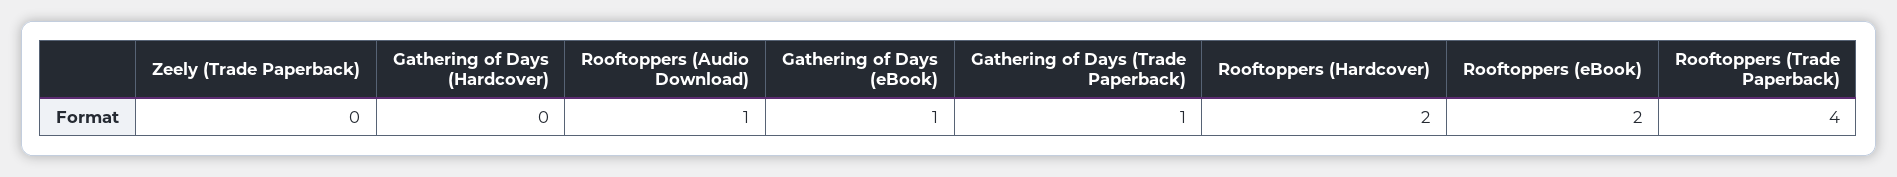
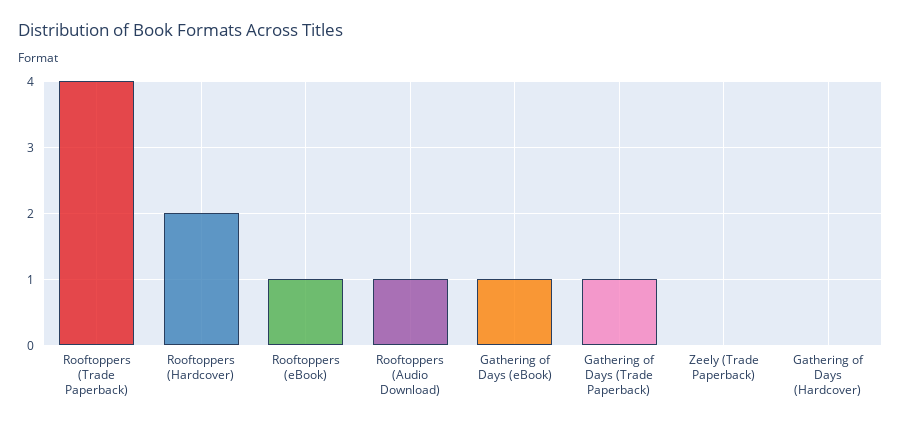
  {
    "Zeely (Trade Paperback)": 0,
    "Gathering of Days (Hardcover)": 0,
    "Rooftoppers (Audio Download)": 1,
    "Gathering of Days (eBook)": 1,
    "Gathering of Days (Trade Paperback)": 1,
    "Rooftoppers (Hardcover)": 2,
-   "Rooftoppers (eBook)": 2,
+   "Rooftoppers (eBook)": 1,
    "Rooftoppers (Trade Paperback)": 4
  }

